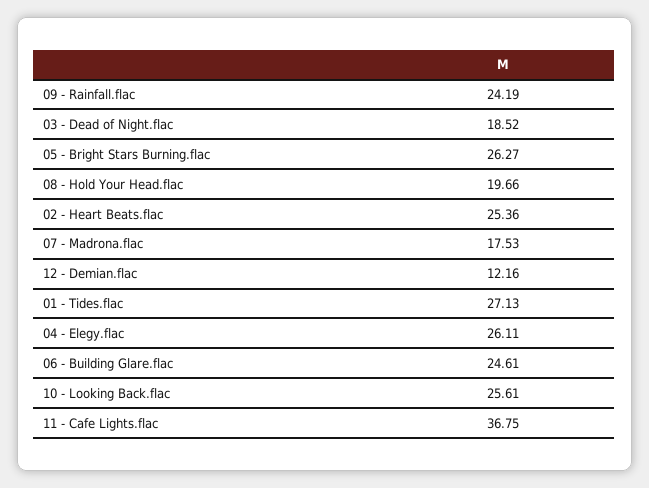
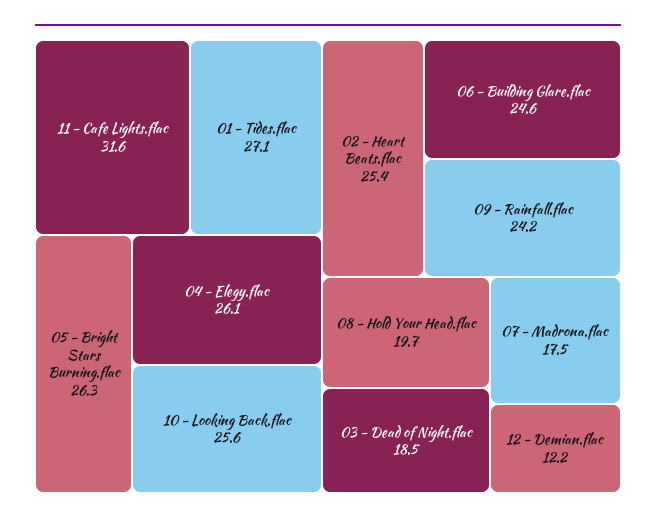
  {
    "09 - Rainfall.flac": 24.19,
    "03 - Dead of Night.flac": 18.52,
    "05 - Bright Stars Burning.flac": 26.27,
    "08 - Hold Your Head.flac": 19.66,
    "02 - Heart Beats.flac": 25.36,
    "07 - Madrona.flac": 17.53,
    "12 - Demian.flac": 12.16,
    "01 - Tides.flac": 27.13,
    "04 - Elegy.flac": 26.11,
    "06 - Building Glare.flac": 24.61,
    "10 - Looking Back.flac": 25.61,
-   "11 - Cafe Lights.flac": 36.75
+   "11 - Cafe Lights.flac": 31.6
  }

